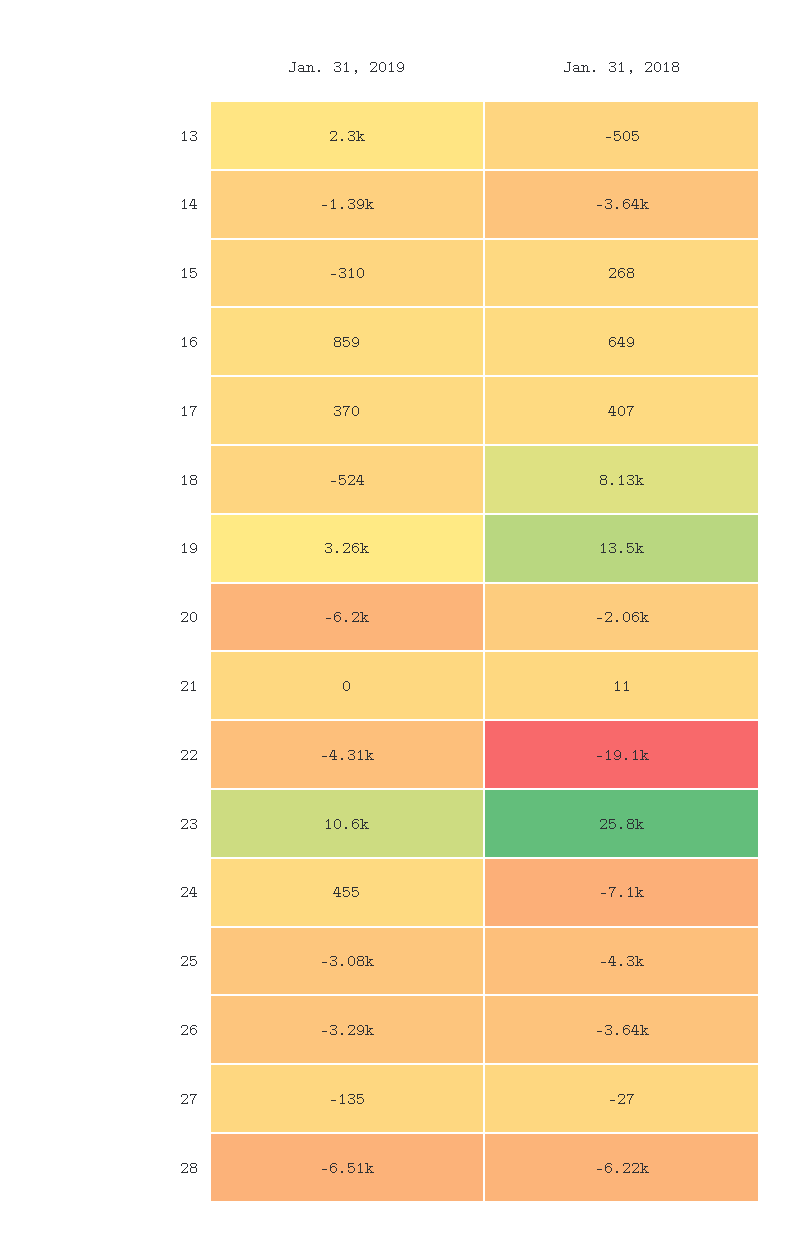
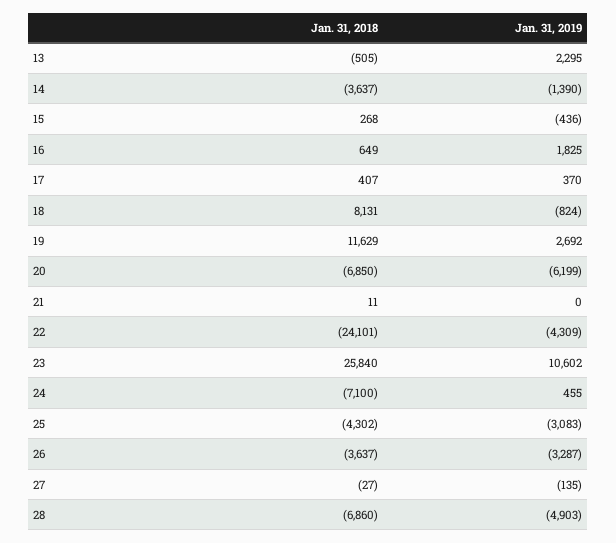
  {
    "Jan. 31, 2019": {
      "13": 2295,
      "14": -1390,
-     "15": -310,
+     "15": -436,
-     "16": 859,
+     "16": 1825,
      "17": 370,
-     "18": -524,
+     "18": -824,
-     "19": 3260,
+     "19": 2692,
      "20": -6199,
      "21": 0,
      "22": -4309,
      "23": 10602,
      "24": 455,
      "25": -3083,
      "26": -3287,
      "27": -135,
-     "28": -6510
+     "28": -4903
    },
    "Jan. 31, 2018": {
      "13": -505,
      "14": -3637,
      "15": 268,
      "16": 649,
      "17": 407,
      "18": 8131,
-     "19": 13500,
+     "19": 11629,
-     "20": -2060,
+     "20": -6850,
      "21": 11,
-     "22": -19100,
+     "22": -24101,
      "23": 25840,
      "24": -7100,
      "25": -4302,
      "26": -3637,
      "27": -27,
-     "28": -6220
+     "28": -6860
    }
  }

